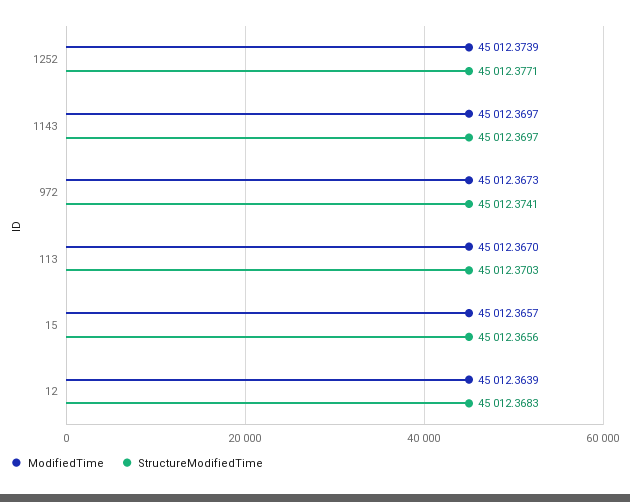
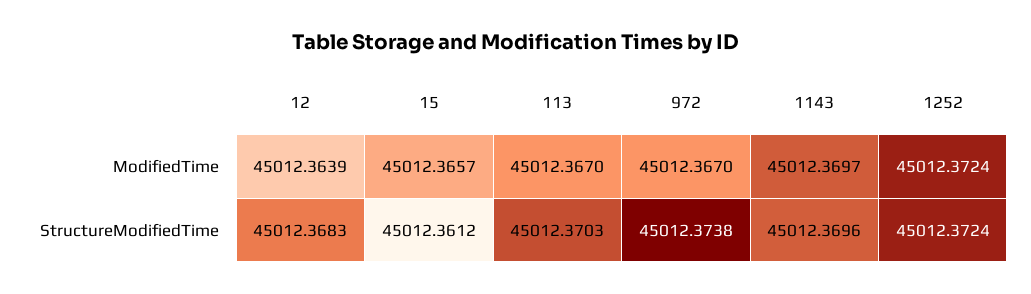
  {
    "ModifiedTime": {
-     "1252": 45012.3739,
+     "1252": 45012.3724,
      "1143": 45012.3697,
-     "972": 45012.3673,
+     "972": 45012.367,
      "113": 45012.367,
      "15": 45012.3657,
      "12": 45012.3639
    },
    "StructureModifiedTime": {
-     "1252": 45012.3771,
+     "1252": 45012.3724,
-     "1143": 45012.3697,
+     "1143": 45012.3696,
-     "972": 45012.3741,
+     "972": 45012.3738,
      "113": 45012.3703,
-     "15": 45012.3656,
+     "15": 45012.3612,
      "12": 45012.3683
    }
  }

